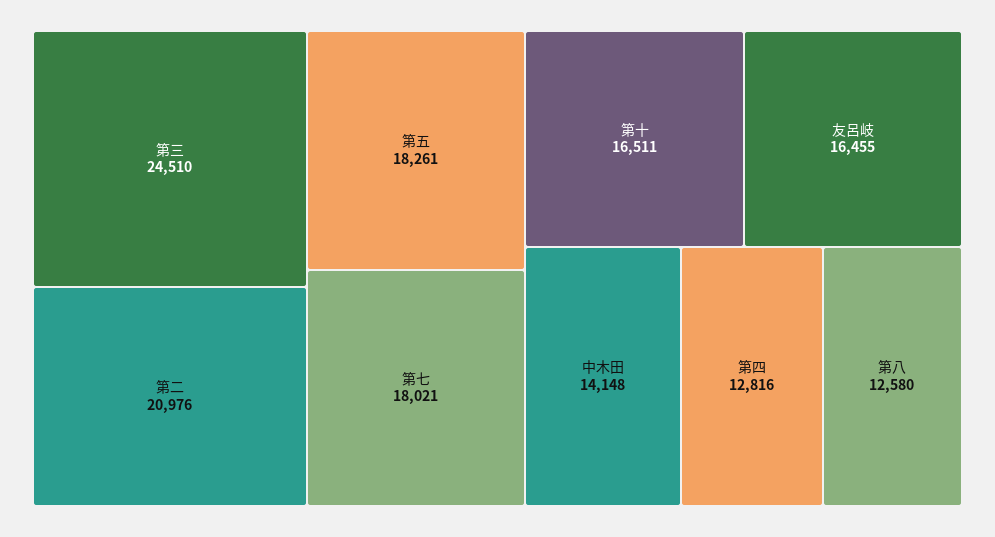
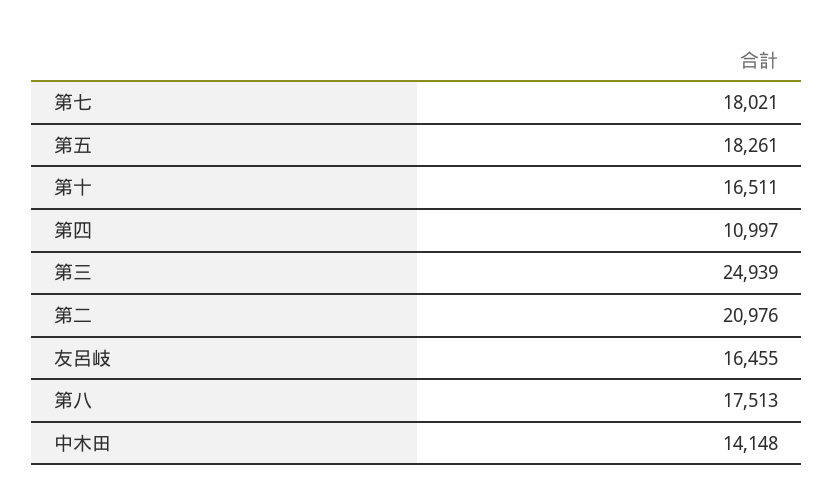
  {
-   "第三": 24510,
+   "第三": 24939,
    "第二": 20976,
    "第五": 18261,
    "第七": 18021,
    "第十": 16511,
    "友呂岐": 16455,
    "中木田": 14148,
-   "第四": 12816,
+   "第四": 10997,
-   "第八": 12580
+   "第八": 17513
  }

